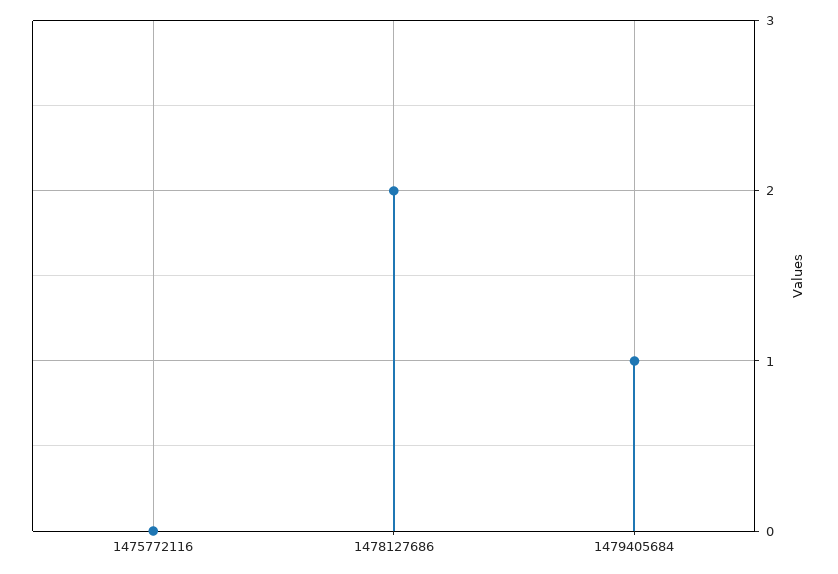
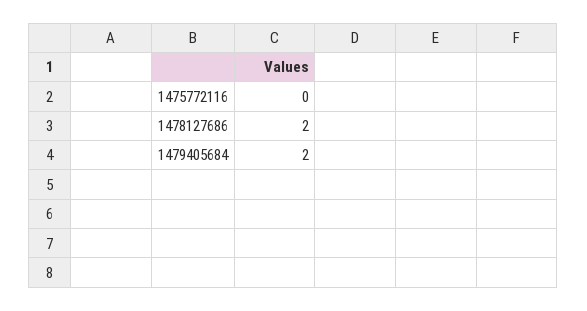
  {
    "1475772116": 0,
    "1478127686": 2,
-   "1479405684": 1
+   "1479405684": 2
  }

